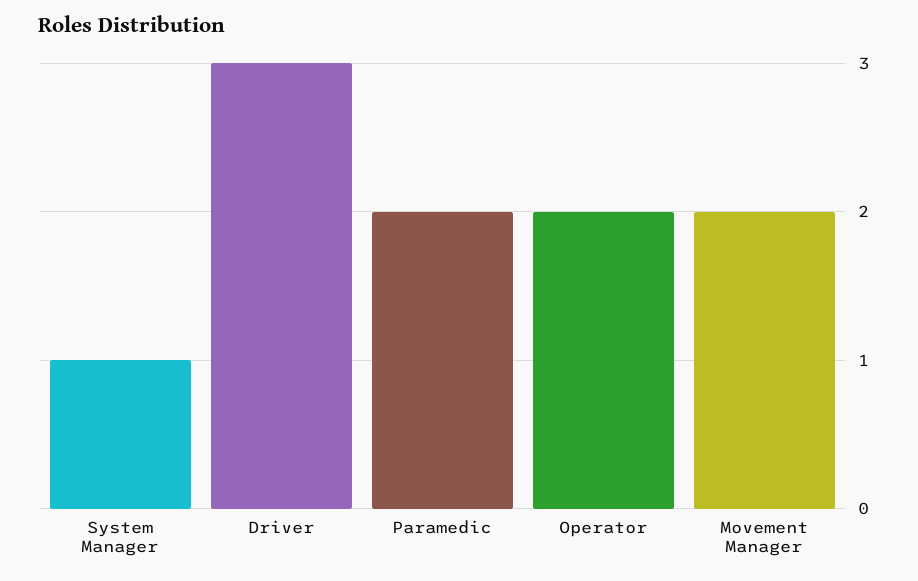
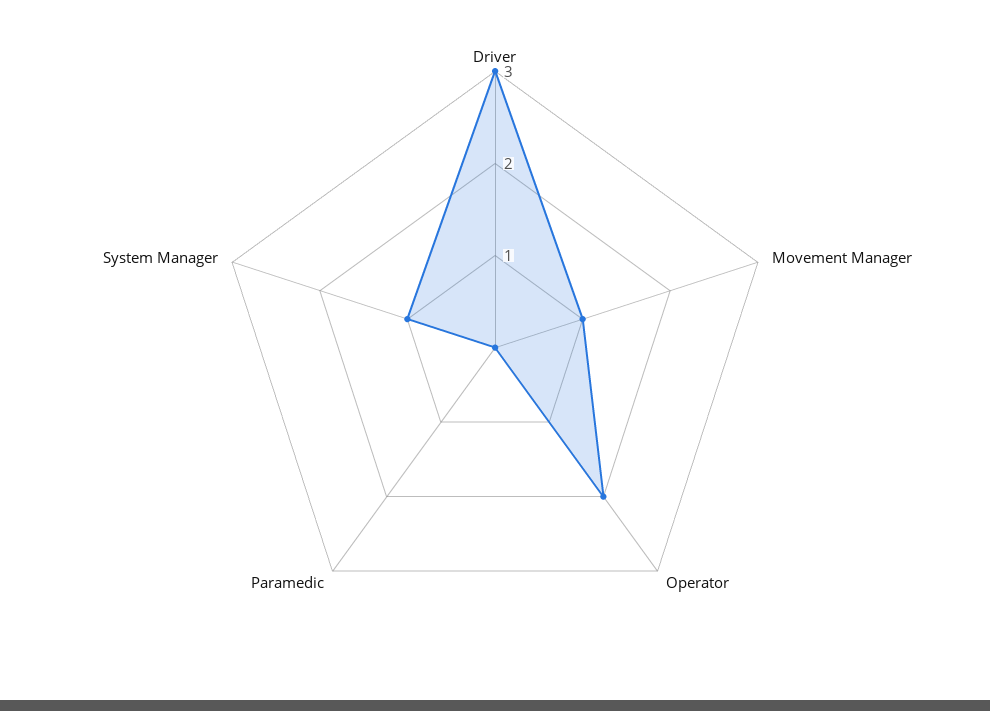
  {
    "System Manager": 1,
    "Driver": 3,
-   "Paramedic": 2,
+   "Paramedic": 0,
    "Operator": 2,
-   "Movement Manager": 2
+   "Movement Manager": 1
  }

